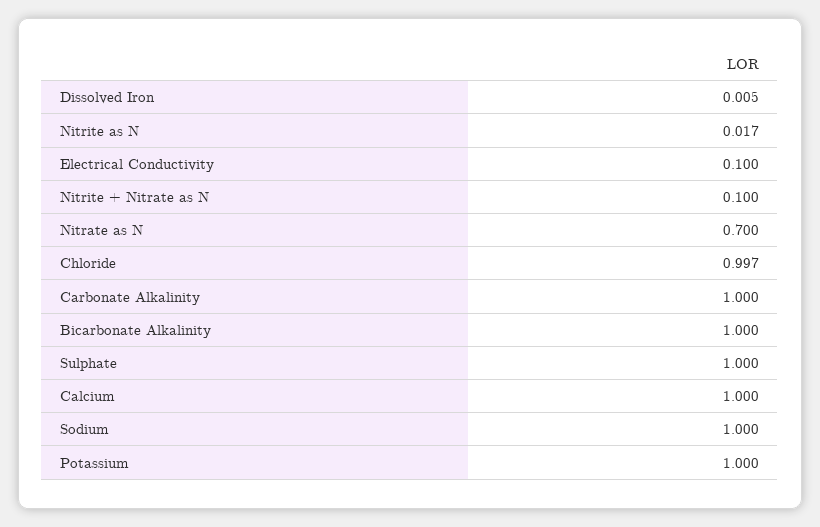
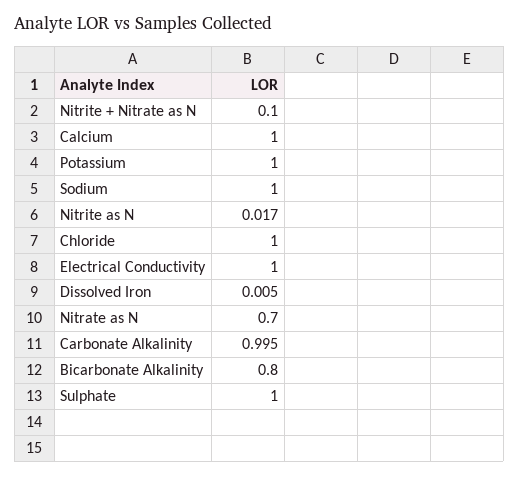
  {
    "Dissolved Iron": 0.005,
    "Nitrite as N": 0.017,
-   "Electrical Conductivity": 0.1,
+   "Electrical Conductivity": 1,
    "Nitrite + Nitrate as N": 0.1,
    "Nitrate as N": 0.7,
-   "Chloride": 0.997,
+   "Chloride": 1,
-   "Carbonate Alkalinity": 1,
+   "Carbonate Alkalinity": 0.995,
-   "Bicarbonate Alkalinity": 1,
+   "Bicarbonate Alkalinity": 0.8,
    "Sulphate": 1,
    "Calcium": 1,
    "Sodium": 1,
    "Potassium": 1
  }

